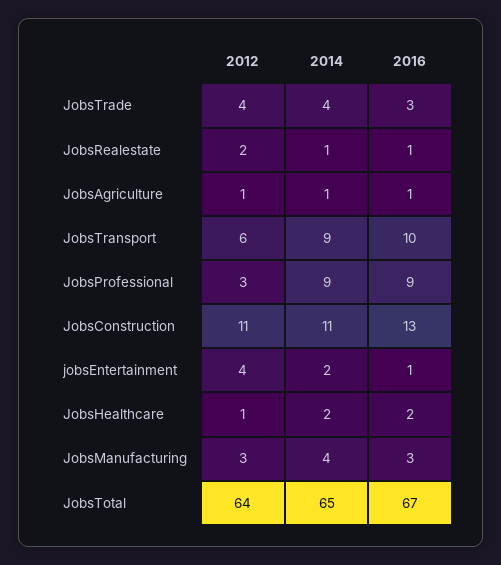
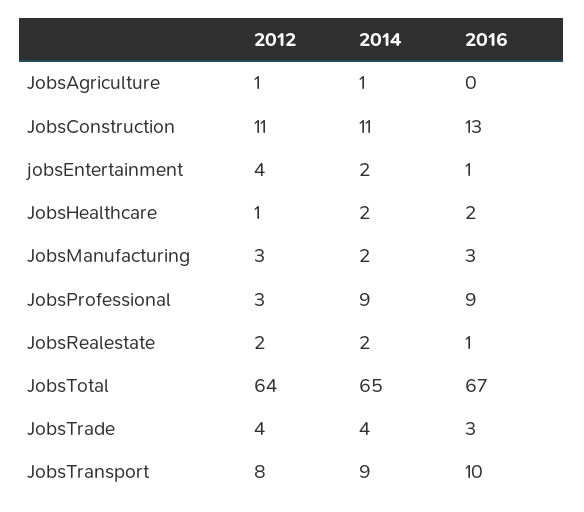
  {
    "2012": {
      "JobsTrade": 4,
      "JobsRealestate": 2,
      "JobsAgriculture": 1,
-     "JobsTransport": 6,
+     "JobsTransport": 8,
      "JobsProfessional": 3,
      "JobsConstruction": 11,
      "jobsEntertainment": 4,
      "JobsHealthcare": 1,
      "JobsManufacturing": 3,
      "JobsTotal": 64
    },
    "2014": {
      "JobsTrade": 4,
-     "JobsRealestate": 1,
+     "JobsRealestate": 2,
      "JobsAgriculture": 1,
      "JobsTransport": 9,
      "JobsProfessional": 9,
      "JobsConstruction": 11,
      "jobsEntertainment": 2,
      "JobsHealthcare": 2,
-     "JobsManufacturing": 4,
+     "JobsManufacturing": 2,
      "JobsTotal": 65
    },
    "2016": {
      "JobsTrade": 3,
      "JobsRealestate": 1,
-     "JobsAgriculture": 1,
+     "JobsAgriculture": 0,
      "JobsTransport": 10,
      "JobsProfessional": 9,
      "JobsConstruction": 13,
      "jobsEntertainment": 1,
      "JobsHealthcare": 2,
      "JobsManufacturing": 3,
      "JobsTotal": 67
    }
  }

